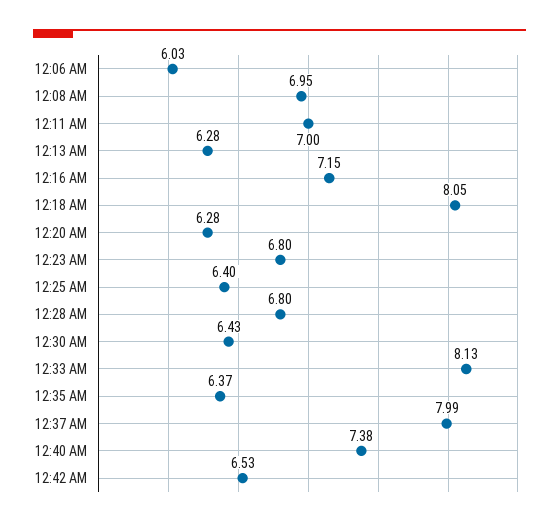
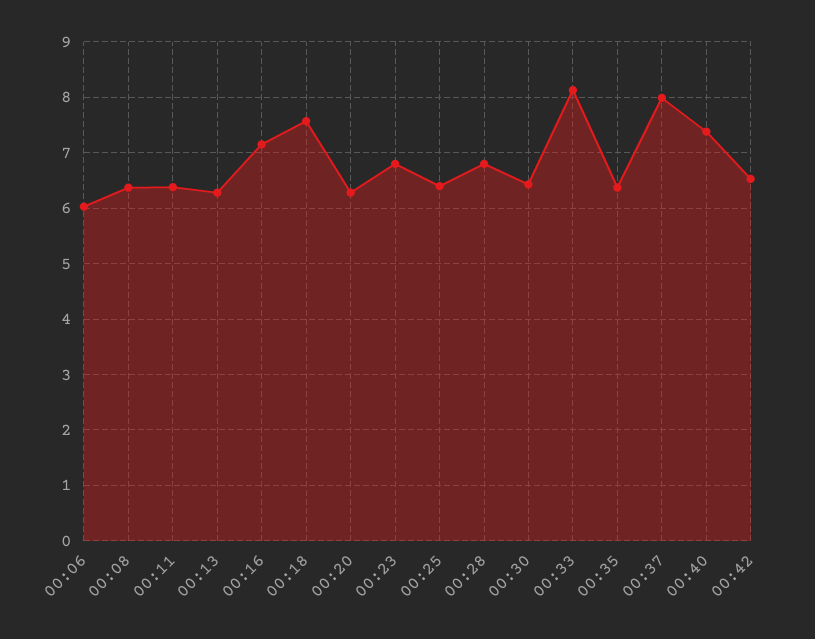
  {
    "12:06 AM": 6.03,
-   "12:08 AM": 6.95,
+   "12:08 AM": 6.4,
-   "12:11 AM": 7,
+   "12:11 AM": 6.4,
    "12:13 AM": 6.28,
    "12:16 AM": 7.15,
-   "12:18 AM": 8.05,
+   "12:18 AM": 7.6,
    "12:20 AM": 6.28,
    "12:23 AM": 6.8,
    "12:25 AM": 6.4,
    "12:28 AM": 6.8,
    "12:30 AM": 6.43,
    "12:33 AM": 8.13,
    "12:35 AM": 6.37,
    "12:37 AM": 7.99,
    "12:40 AM": 7.38,
    "12:42 AM": 6.53
  }

